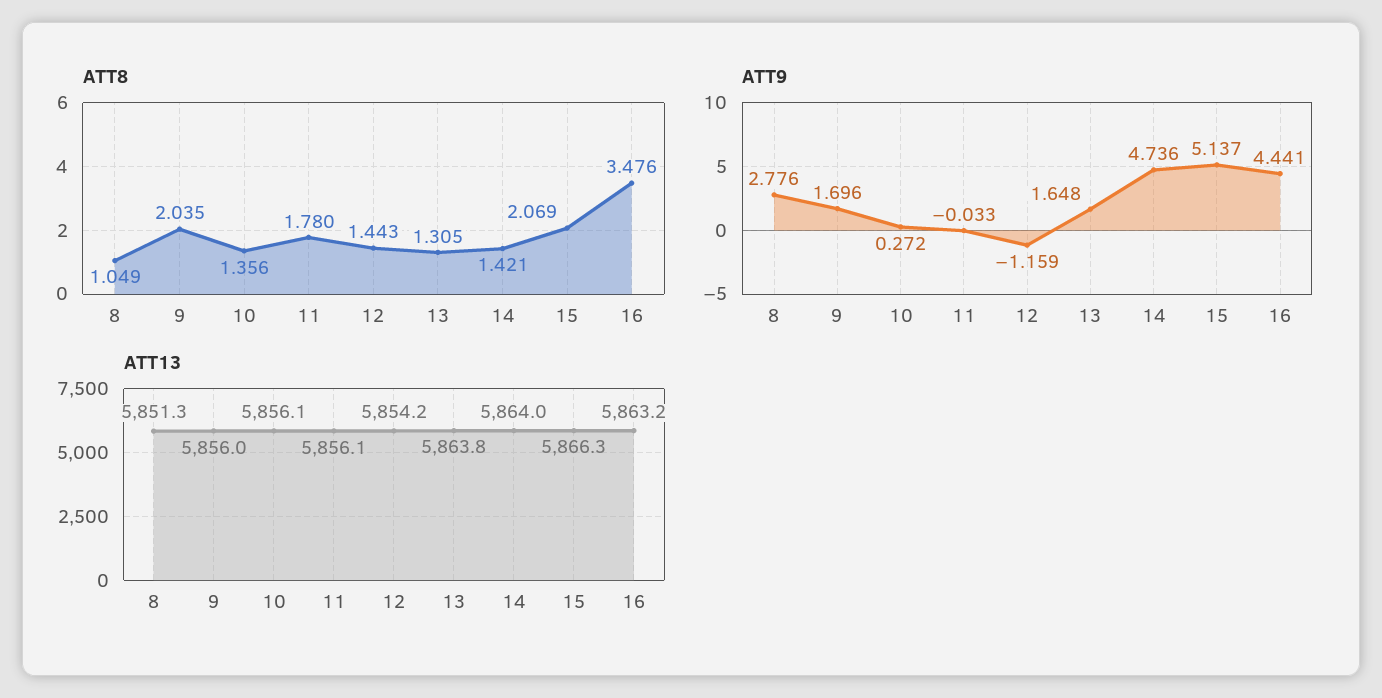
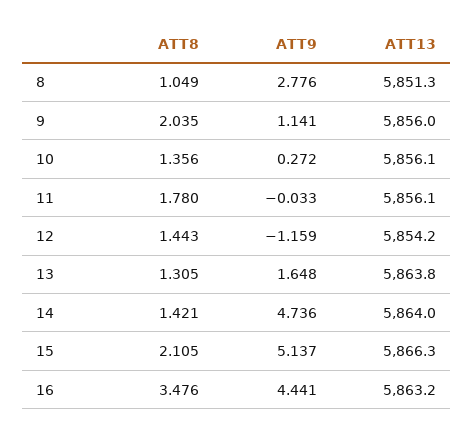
  {
    "ATT8": {
      "8": 1.049,
      "9": 2.035,
      "10": 1.356,
      "11": 1.78,
      "12": 1.443,
      "13": 1.305,
      "14": 1.421,
-     "15": 2.069,
+     "15": 2.105,
      "16": 3.476
    },
    "ATT9": {
      "8": 2.776,
-     "9": 1.696,
+     "9": 1.141,
      "10": 0.272,
      "11": -0.033,
      "12": -1.159,
      "13": 1.648,
      "14": 4.736,
      "15": 5.137,
      "16": 4.441
    },
    "ATT13": {
      "8": 5851.3,
      "9": 5856,
      "10": 5856.1,
      "11": 5856.1,
      "12": 5854.2,
      "13": 5863.8,
      "14": 5864,
      "15": 5866.3,
      "16": 5863.2
    }
  }

